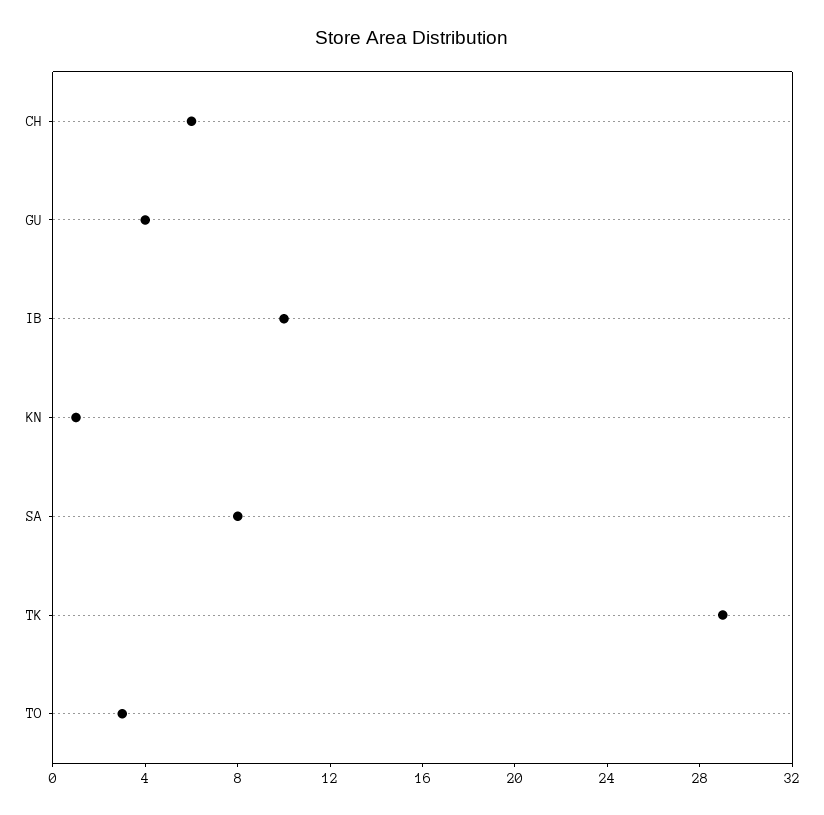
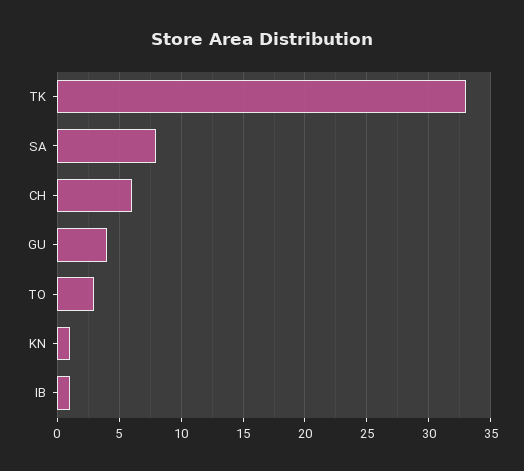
  {
    "CH": 6,
    "GU": 4,
-   "IB": 10,
+   "IB": 1,
    "KN": 1,
    "SA": 8,
-   "TK": 29,
+   "TK": 33,
    "TO": 3
  }

